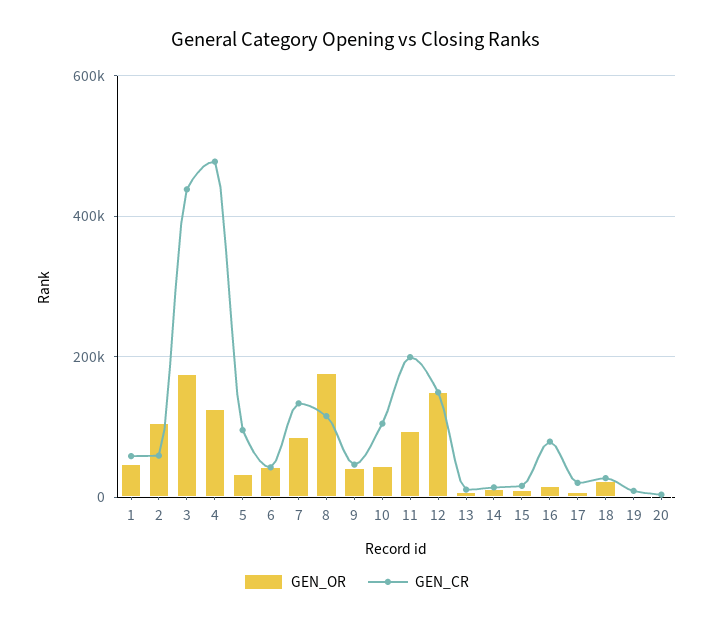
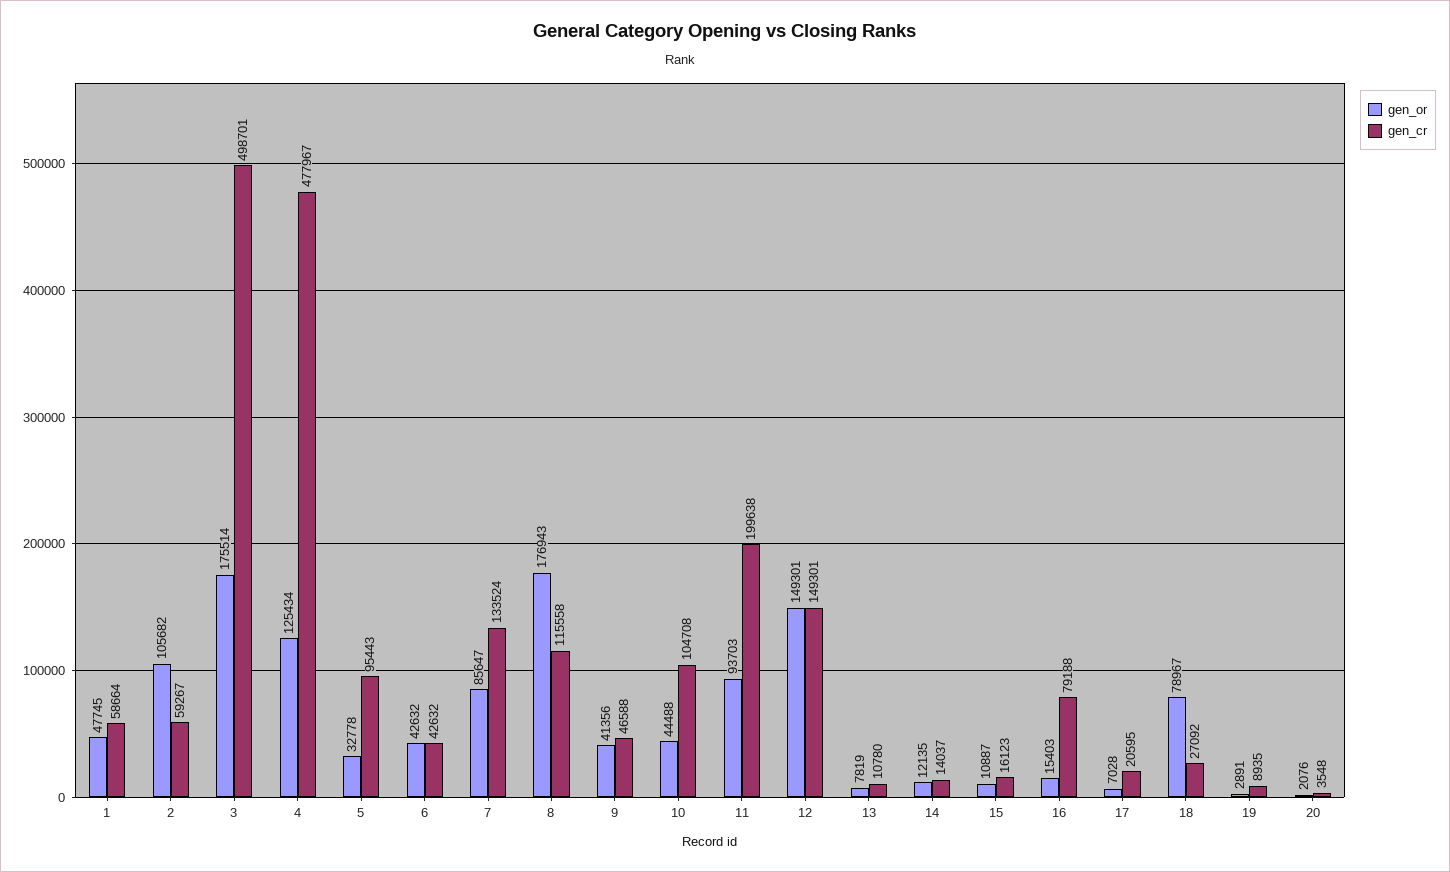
  {
    "GEN_OR": {
      "1": 47745,
      "2": 105682,
      "3": 175514,
      "4": 125434,
      "5": 32778,
      "6": 42632,
      "7": 85647,
      "8": 176943,
      "9": 41356,
      "10": 44488,
      "11": 93703,
      "12": 149301,
      "13": 7819,
      "14": 12135,
      "15": 10887,
      "16": 15403,
      "17": 7028,
-     "18": 20000,
+     "18": 78967,
      "19": 2891,
      "20": 2076
    },
    "GEN_CR": {
      "1": 58664,
      "2": 59267,
-     "3": 440000,
+     "3": 498701,
      "4": 477967,
      "5": 95443,
      "6": 42632,
      "7": 133524,
      "8": 115558,
      "9": 46588,
      "10": 104708,
      "11": 199638,
      "12": 149301,
      "13": 10780,
      "14": 14037,
      "15": 16123,
      "16": 79188,
      "17": 20595,
      "18": 27092,
      "19": 8935,
      "20": 3548
    }
  }

